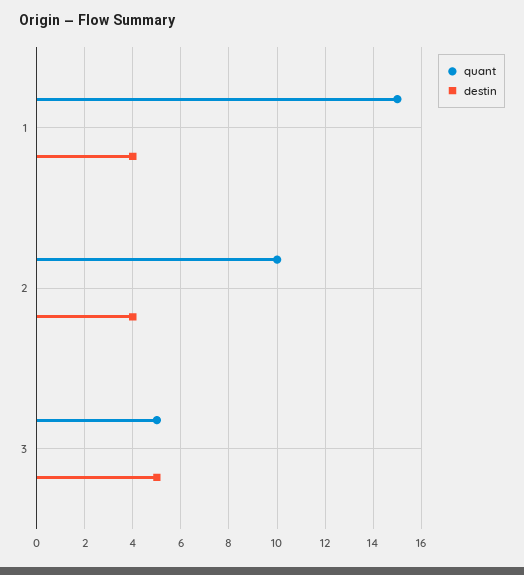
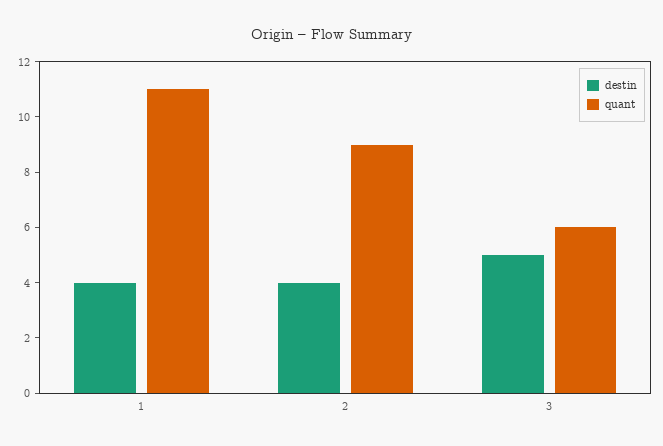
  {
    "quant": {
-     "1": 15,
+     "1": 11,
-     "2": 10,
+     "2": 9,
-     "3": 5
+     "3": 6
    },
    "destin": {
      "1": 4,
      "2": 4,
      "3": 5
    }
  }

